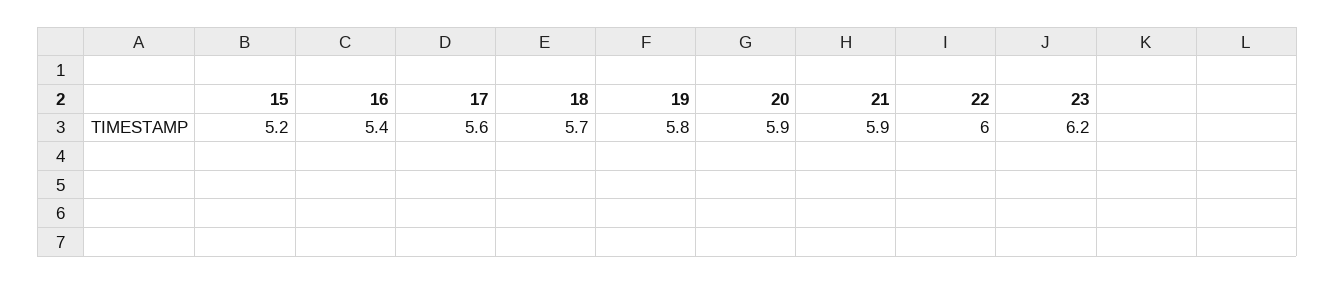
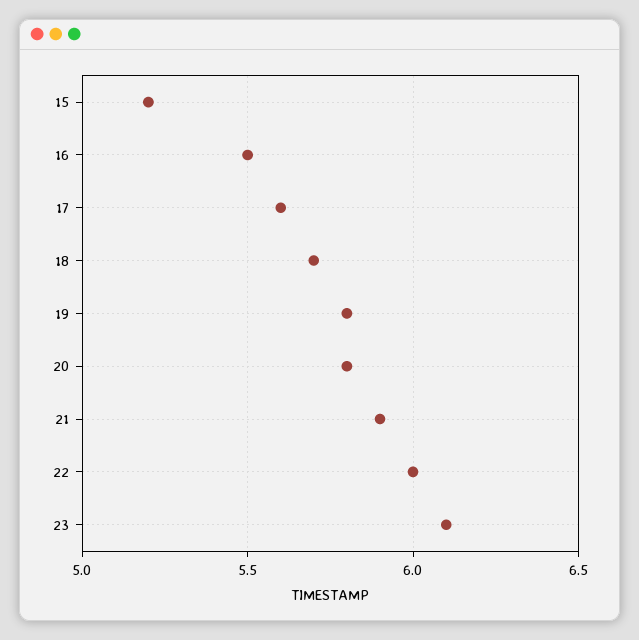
  {
    "15": 5.2,
-   "16": 5.4,
+   "16": 5.5,
    "17": 5.6,
    "18": 5.7,
    "19": 5.8,
-   "20": 5.9,
+   "20": 5.8,
    "21": 5.9,
    "22": 6,
-   "23": 6.2
+   "23": 6.1
  }

